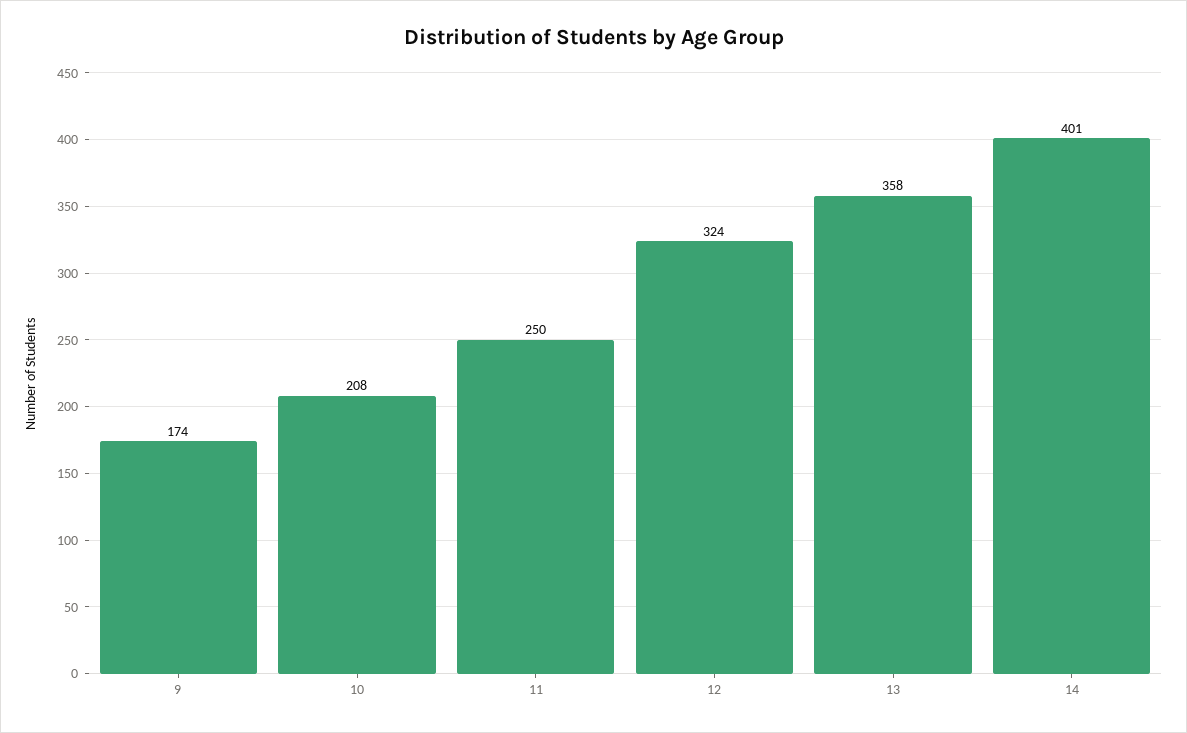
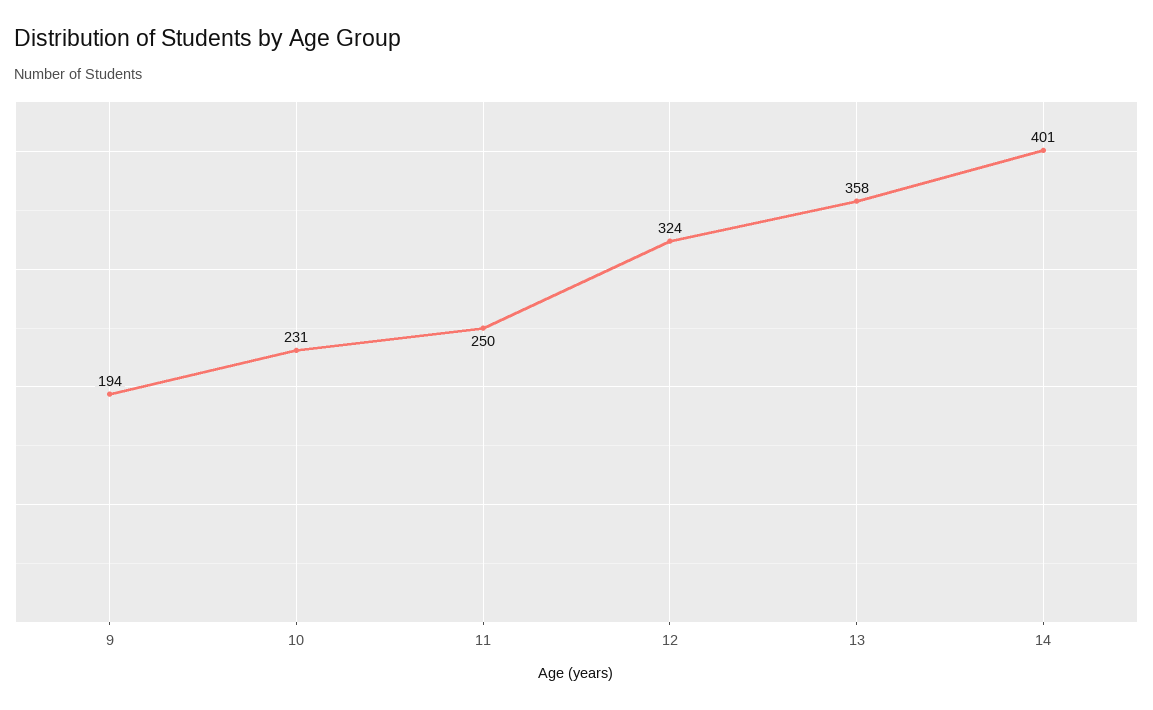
  {
-   "9": 174,
+   "9": 194,
-   "10": 208,
+   "10": 231,
    "11": 250,
    "12": 324,
    "13": 358,
    "14": 401
  }

